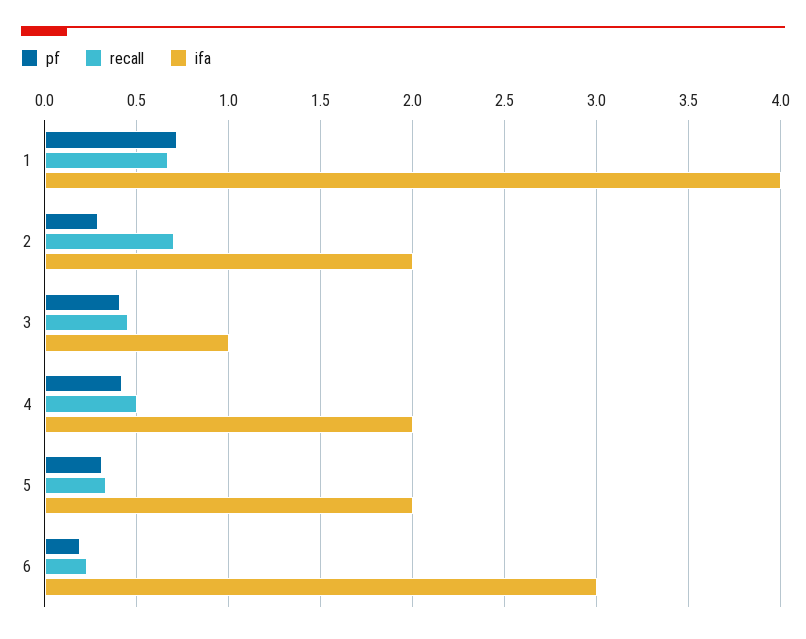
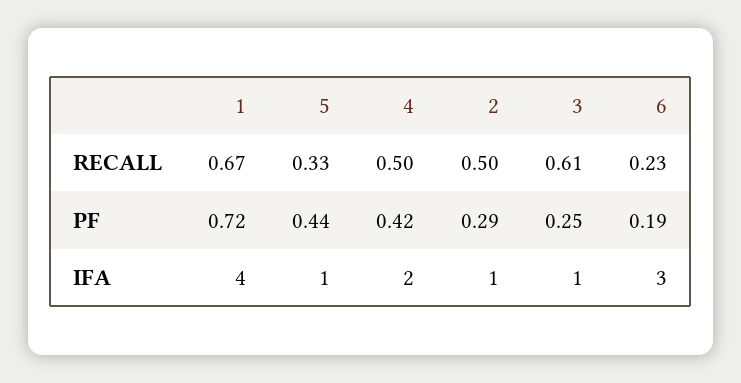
  {
    "pf": {
      "1": 0.72,
      "2": 0.29,
-     "3": 0.4,
+     "3": 0.25,
      "4": 0.42,
-     "5": 0.3,
+     "5": 0.44,
      "6": 0.19
    },
    "recall": {
      "1": 0.67,
-     "2": 0.7,
+     "2": 0.5,
-     "3": 0.45,
+     "3": 0.61,
      "4": 0.5,
      "5": 0.33,
      "6": 0.23
    },
    "ifa": {
      "1": 4,
-     "2": 2,
+     "2": 1,
      "3": 1,
      "4": 2,
-     "5": 2,
+     "5": 1,
      "6": 3
    }
  }

